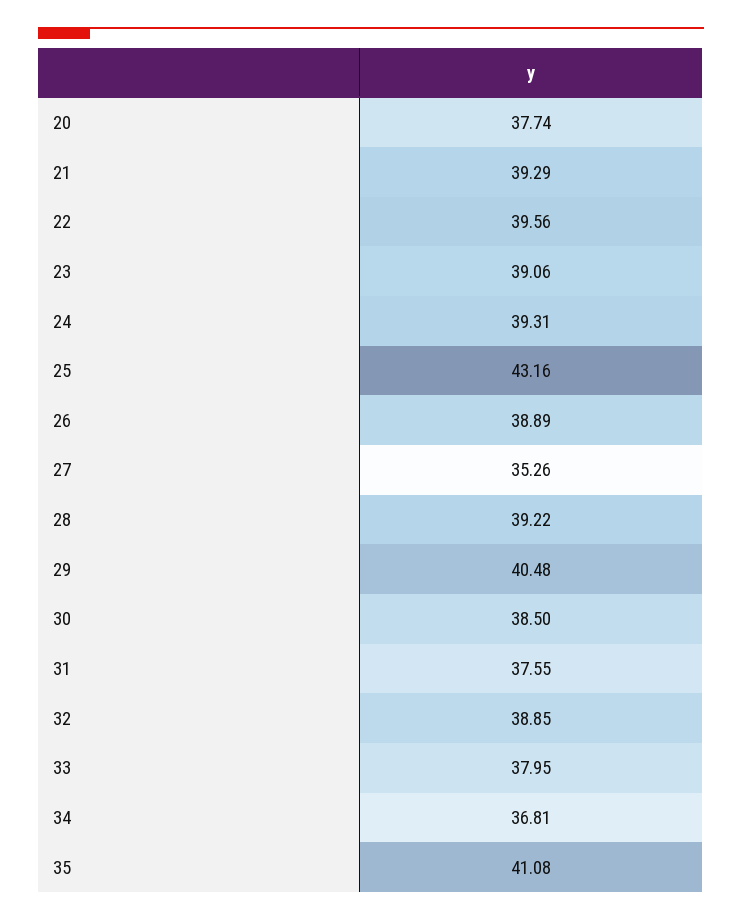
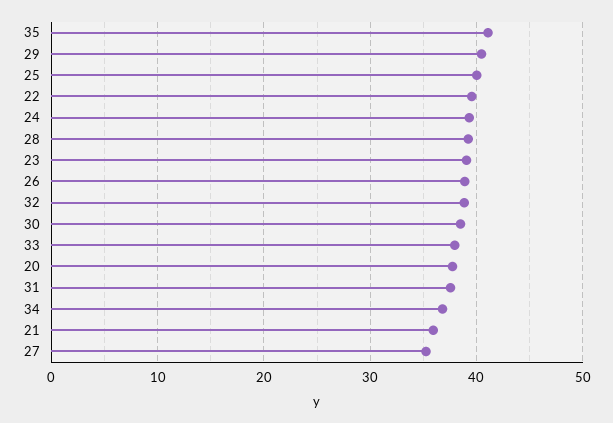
  {
    "20": 37.74,
-   "21": 39.29,
+   "21": 36,
    "22": 39.56,
    "23": 39.06,
    "24": 39.31,
-   "25": 43.16,
+   "25": 40,
    "26": 38.89,
    "27": 35.26,
    "28": 39.22,
    "29": 40.48,
    "30": 38.5,
    "31": 37.55,
    "32": 38.85,
    "33": 37.95,
    "34": 36.81,
    "35": 41.08
  }

